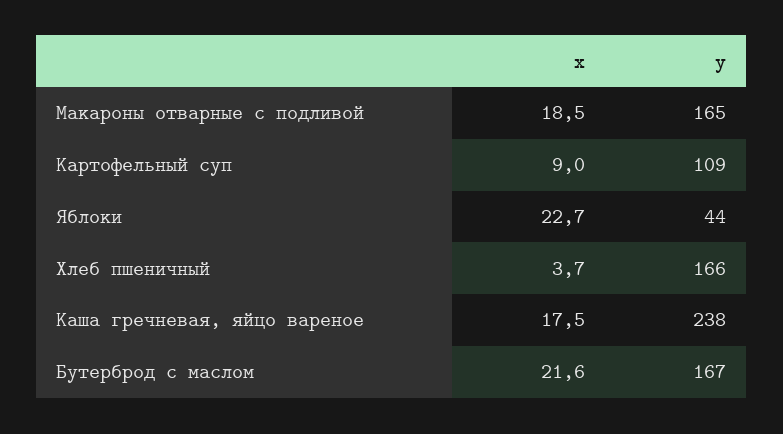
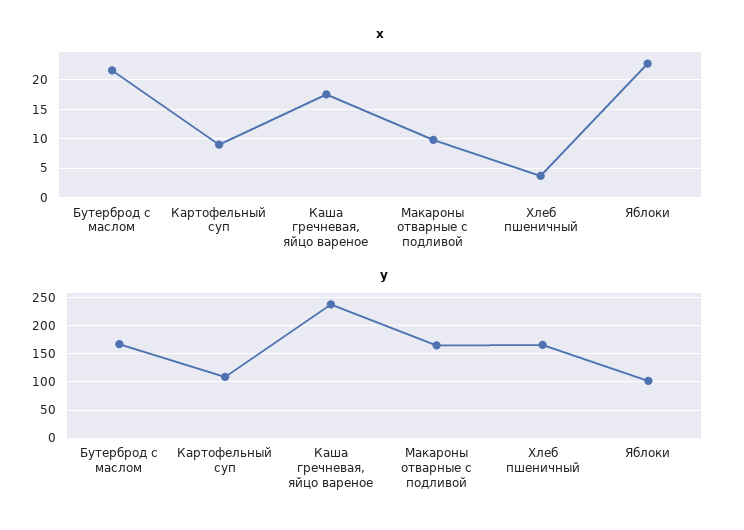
  {
    "x": {
-     "Макароны отварные с подливой": 18.5,
+     "Макароны отварные с подливой": 10,
      "Картофельный суп": 9,
      "Яблоки": 22.7,
      "Хлеб пшеничный": 3.7,
      "Каша гречневая, яйцо вареное": 17.5,
      "Бутерброд с маслом": 21.6
    },
    "y": {
      "Макароны отварные с подливой": 165,
      "Картофельный суп": 109,
-     "Яблоки": 44,
+     "Яблоки": 100,
      "Хлеб пшеничный": 166,
      "Каша гречневая, яйцо вареное": 238,
      "Бутерброд с маслом": 167
    }
  }

